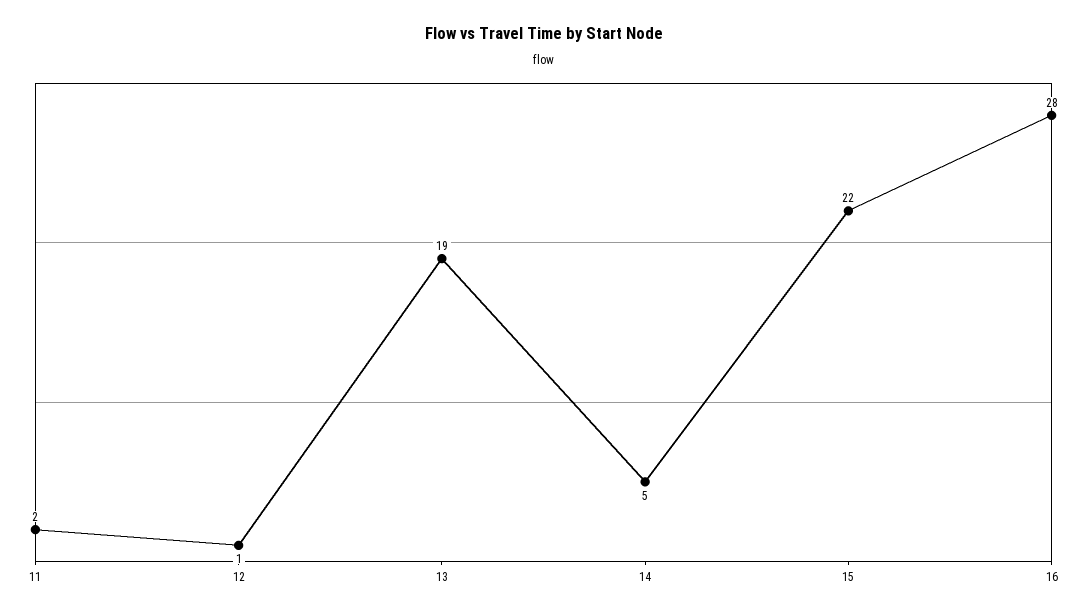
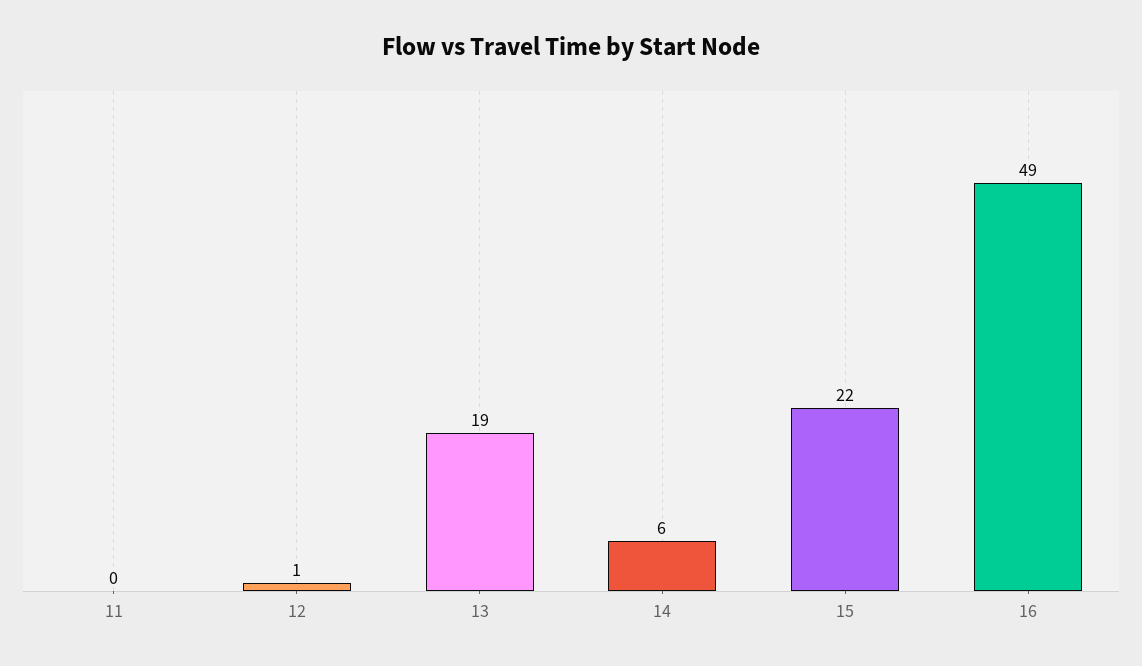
  {
-   "11": 2,
+   "11": 0,
    "12": 1,
    "13": 19,
-   "14": 5,
+   "14": 6,
    "15": 22,
-   "16": 28
+   "16": 49
  }

